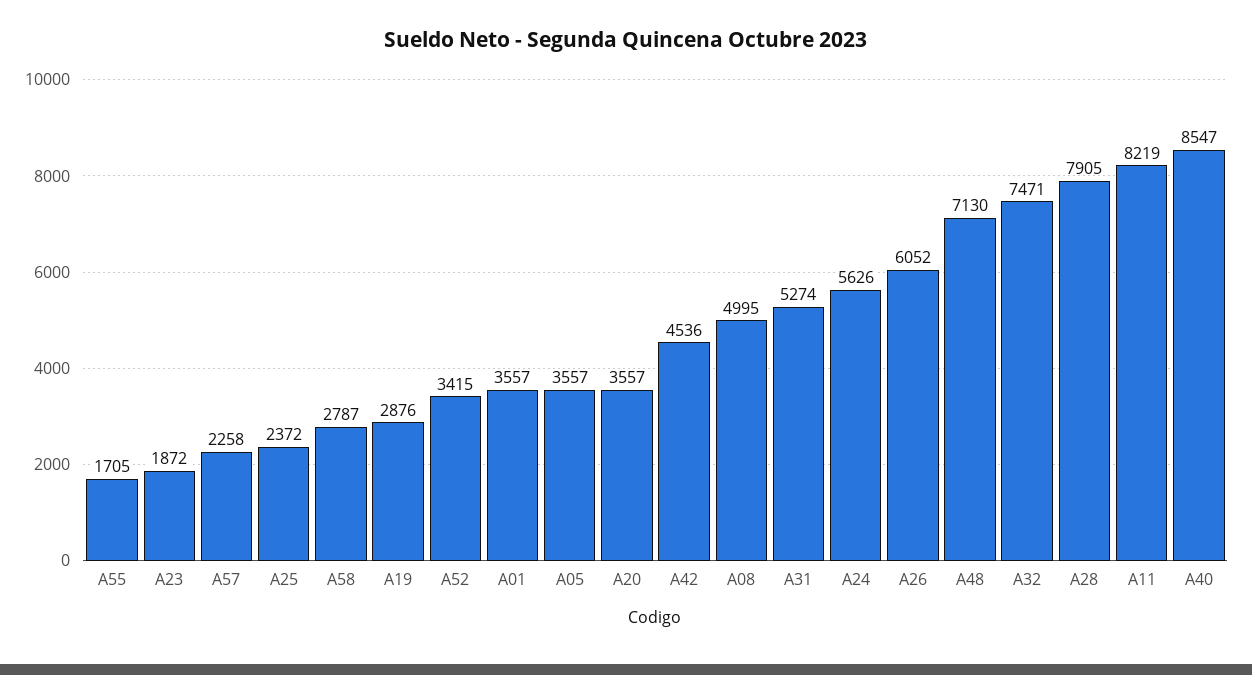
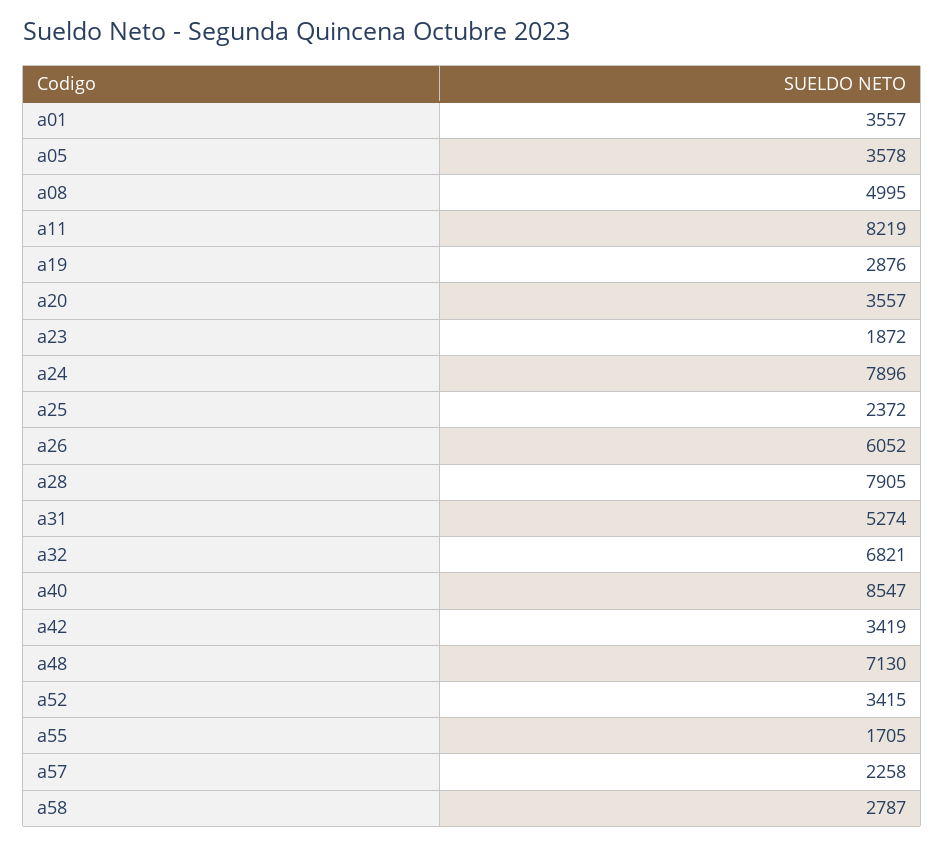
  {
    "A55": 1705,
    "A23": 1872,
    "A57": 2258,
    "A25": 2372,
    "A58": 2787,
    "A19": 2876,
    "A52": 3415,
    "A01": 3557,
-   "A05": 3557,
+   "A05": 3578,
    "A20": 3557,
-   "A42": 4536,
+   "A42": 3419,
    "A08": 4995,
    "A31": 5274,
-   "A24": 5626,
+   "A24": 7896,
    "A26": 6052,
    "A48": 7130,
-   "A32": 7471,
+   "A32": 6821,
    "A28": 7905,
    "A11": 8219,
    "A40": 8547
  }

